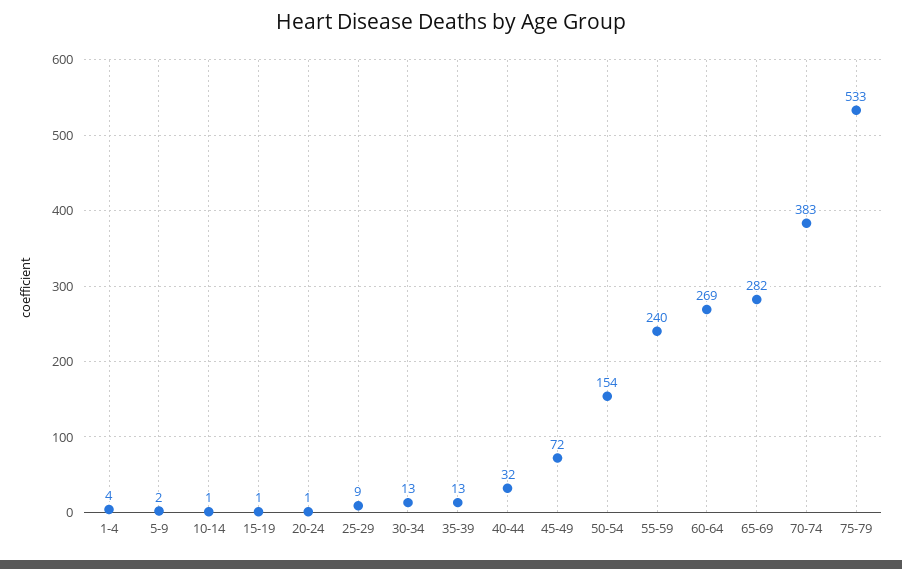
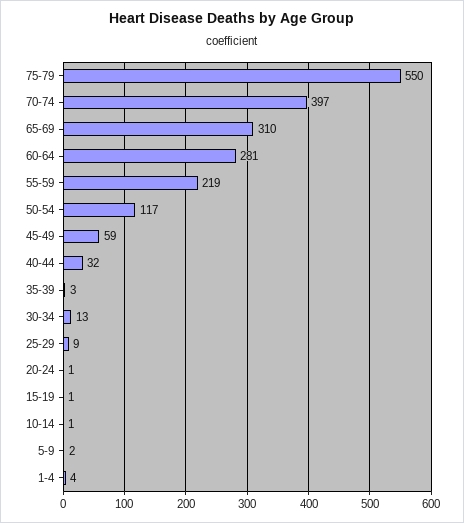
  {
    "1-4": 4,
    "5-9": 2,
    "10-14": 1,
    "15-19": 1,
    "20-24": 1,
    "25-29": 9,
    "30-34": 13,
-   "35-39": 13,
+   "35-39": 3,
    "40-44": 32,
-   "45-49": 72,
+   "45-49": 59,
-   "50-54": 154,
+   "50-54": 117,
-   "55-59": 240,
+   "55-59": 219,
-   "60-64": 269,
+   "60-64": 281,
-   "65-69": 282,
+   "65-69": 310,
-   "70-74": 383,
+   "70-74": 397,
-   "75-79": 533
+   "75-79": 550
  }

